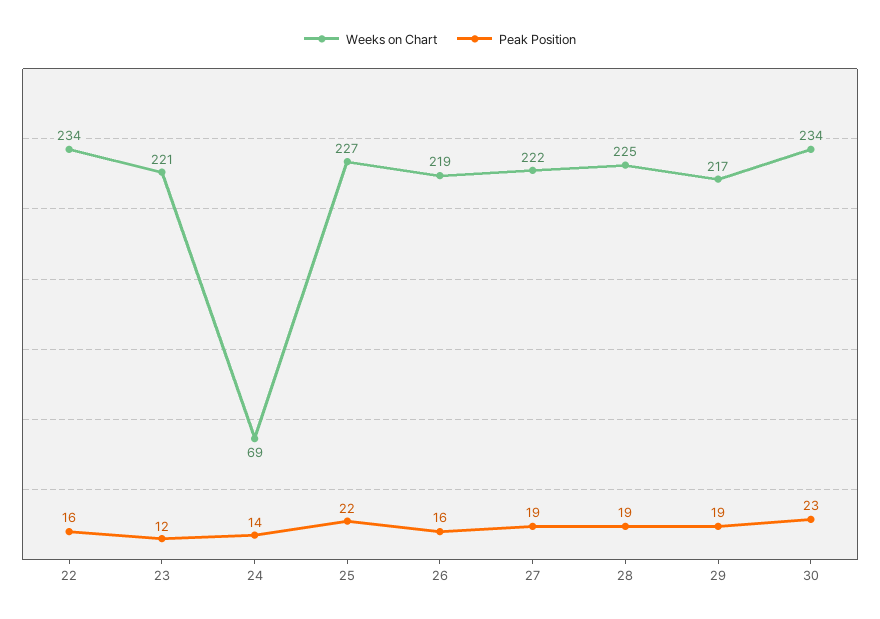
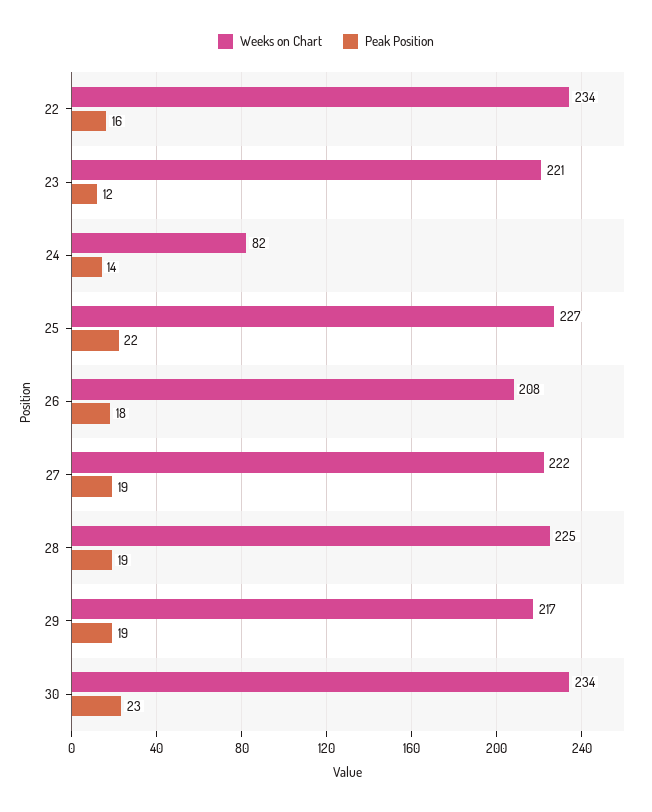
  {
    "Weeks on Chart": {
      "22": 234,
      "23": 221,
-     "24": 69,
+     "24": 82,
      "25": 227,
-     "26": 219,
+     "26": 208,
      "27": 222,
      "28": 225,
      "29": 217,
      "30": 234
    },
    "Peak Position": {
      "22": 16,
      "23": 12,
      "24": 14,
      "25": 22,
-     "26": 16,
+     "26": 18,
      "27": 19,
      "28": 19,
      "29": 19,
      "30": 23
    }
  }

